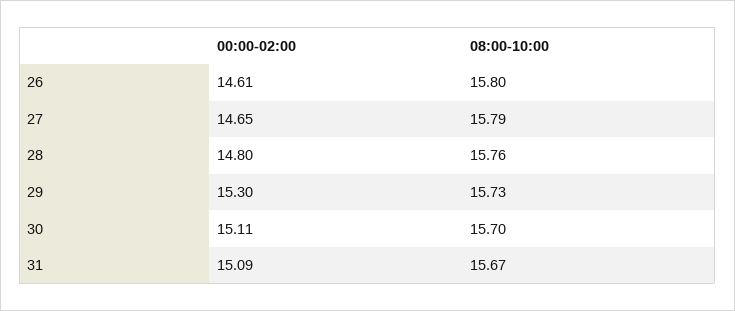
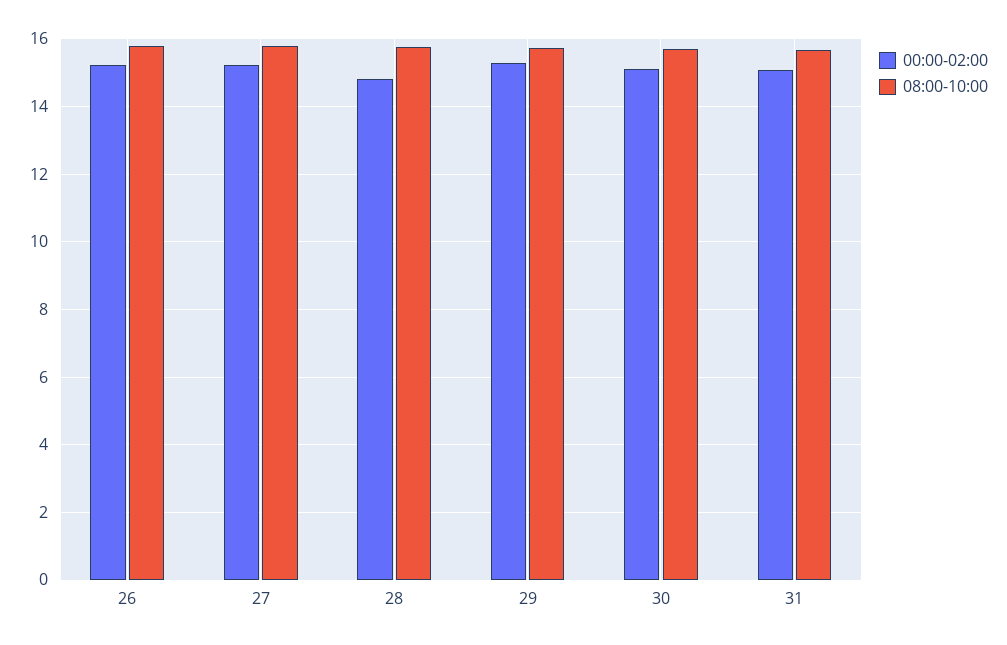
  {
    "00:00-02:00": {
-     "26": 14.61,
+     "26": 15.2,
-     "27": 14.65,
+     "27": 15.2,
      "28": 14.8,
      "29": 15.3,
      "30": 15.11,
      "31": 15.09
    },
    "08:00-10:00": {
      "26": 15.8,
      "27": 15.79,
      "28": 15.76,
      "29": 15.73,
      "30": 15.7,
      "31": 15.67
    }
  }

